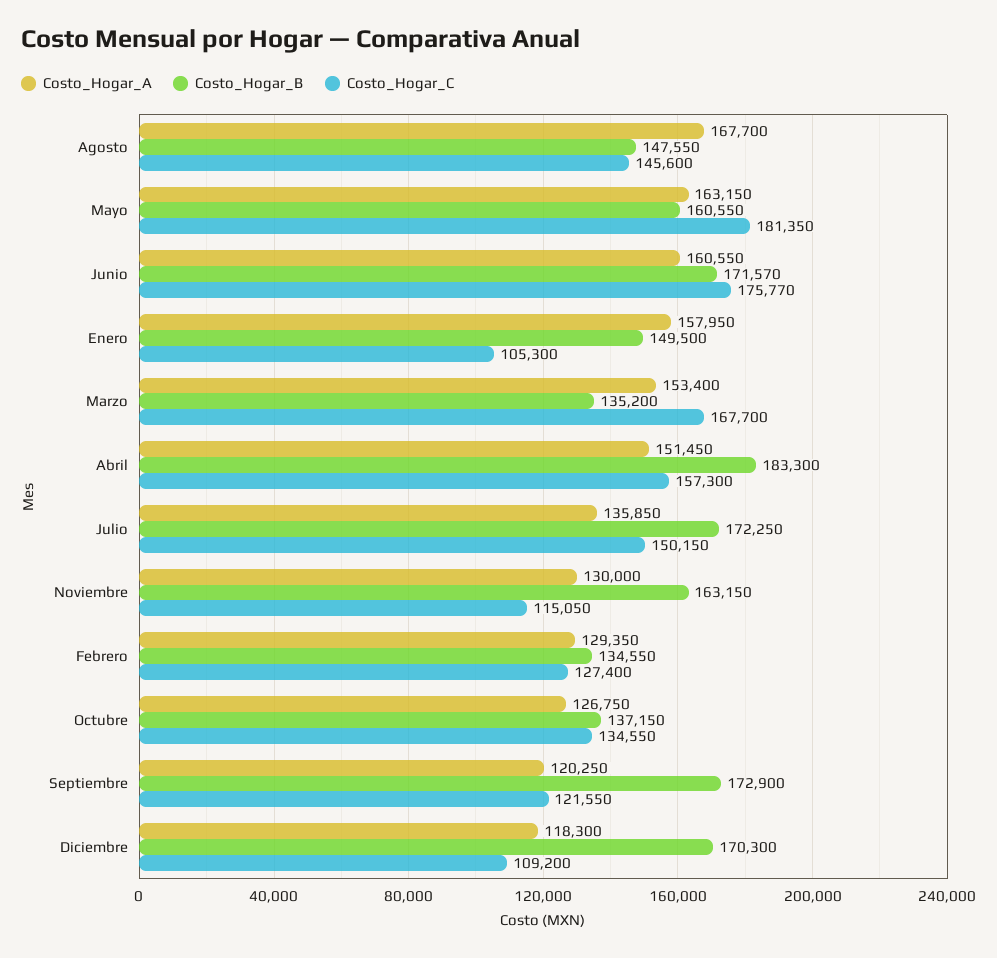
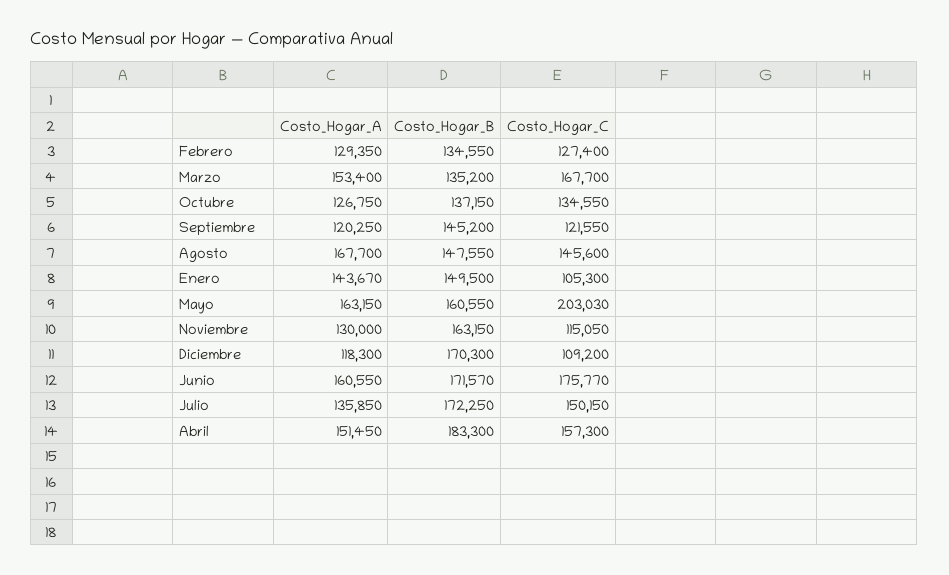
  {
    "Costo_Hogar_A": {
      "Agosto": 167700,
      "Mayo": 163150,
      "Junio": 160550,
-     "Enero": 157950,
+     "Enero": 143670,
      "Marzo": 153400,
      "Abril": 151450,
      "Julio": 135850,
      "Noviembre": 130000,
      "Febrero": 129350,
      "Octubre": 126750,
      "Septiembre": 120250,
      "Diciembre": 118300
    },
    "Costo_Hogar_B": {
      "Agosto": 147550,
      "Mayo": 160550,
      "Junio": 171570,
      "Enero": 149500,
      "Marzo": 135200,
      "Abril": 183300,
      "Julio": 172250,
      "Noviembre": 163150,
      "Febrero": 134550,
      "Octubre": 137150,
-     "Septiembre": 172900,
+     "Septiembre": 145200,
      "Diciembre": 170300
    },
    "Costo_Hogar_C": {
      "Agosto": 145600,
-     "Mayo": 181350,
+     "Mayo": 203030,
      "Junio": 175770,
      "Enero": 105300,
      "Marzo": 167700,
      "Abril": 157300,
      "Julio": 150150,
      "Noviembre": 115050,
      "Febrero": 127400,
      "Octubre": 134550,
      "Septiembre": 121550,
      "Diciembre": 109200
    }
  }

